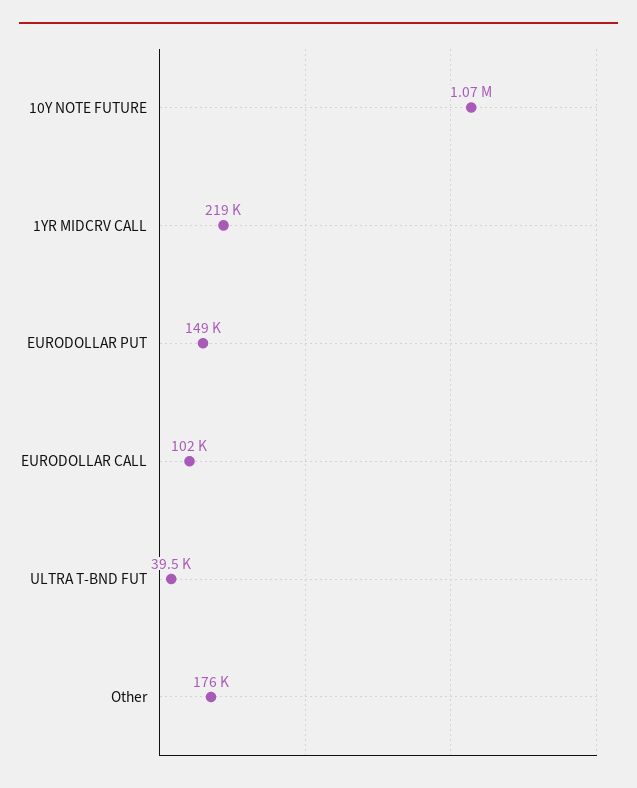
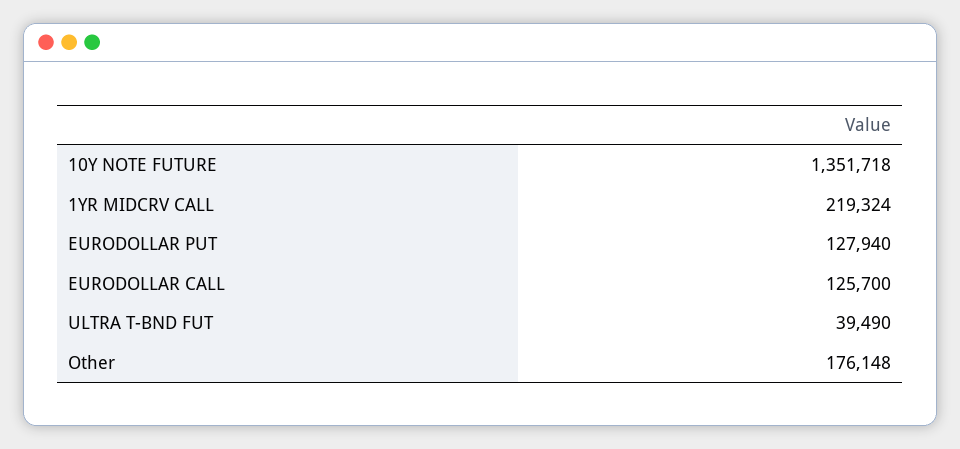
  {
-   "10Y NOTE FUTURE": 1070000,
+   "10Y NOTE FUTURE": 1351718,
    "1YR MIDCRV CALL": 219324,
-   "EURODOLLAR PUT": 149000,
+   "EURODOLLAR PUT": 127940,
-   "EURODOLLAR CALL": 102000,
+   "EURODOLLAR CALL": 125700,
    "ULTRA T-BND FUT": 39490,
    "Other": 176148
  }

